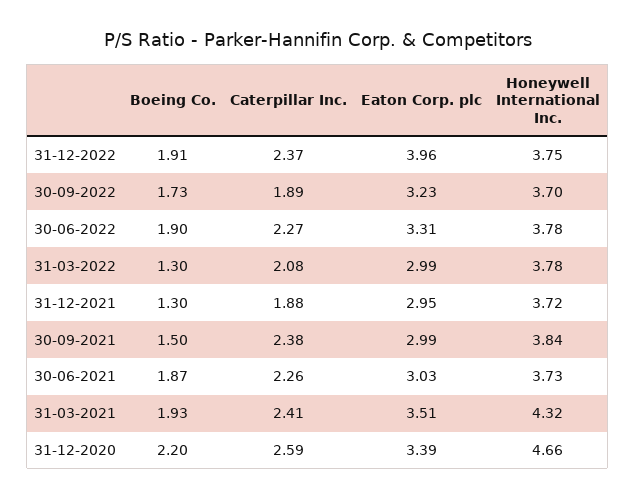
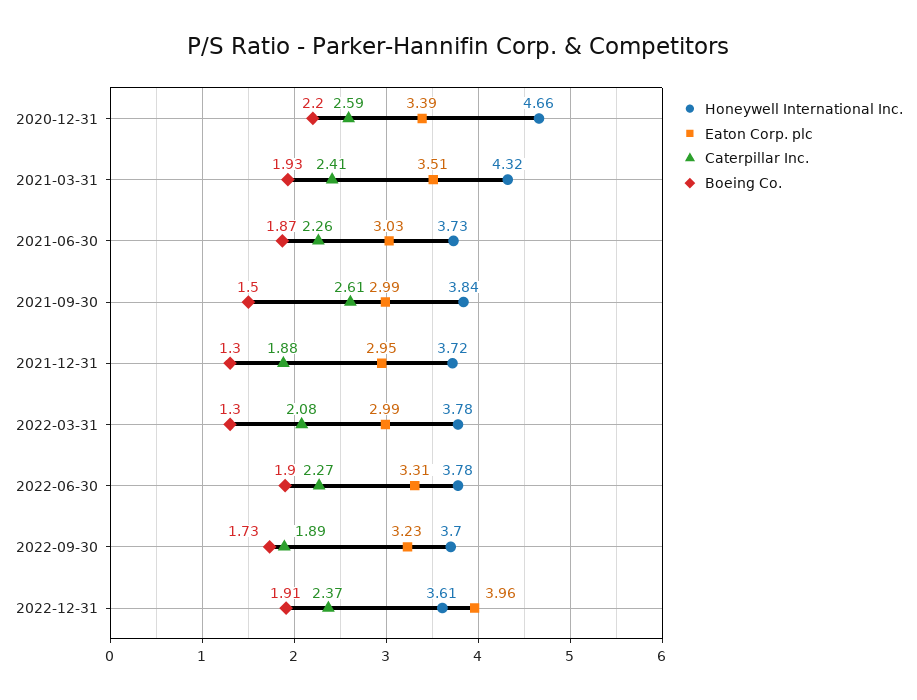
  {
    "Boeing Co.": {
      "31-12-2022": 1.91,
      "30-09-2022": 1.73,
      "30-06-2022": 1.9,
      "31-03-2022": 1.3,
      "31-12-2021": 1.3,
      "30-09-2021": 1.5,
      "30-06-2021": 1.87,
      "31-03-2021": 1.93,
      "31-12-2020": 2.2
    },
    "Caterpillar Inc.": {
      "31-12-2022": 2.37,
      "30-09-2022": 1.89,
      "30-06-2022": 2.27,
      "31-03-2022": 2.08,
      "31-12-2021": 1.88,
-     "30-09-2021": 2.38,
+     "30-09-2021": 2.61,
      "30-06-2021": 2.26,
      "31-03-2021": 2.41,
      "31-12-2020": 2.59
    },
    "Eaton Corp. plc": {
      "31-12-2022": 3.96,
      "30-09-2022": 3.23,
      "30-06-2022": 3.31,
      "31-03-2022": 2.99,
      "31-12-2021": 2.95,
      "30-09-2021": 2.99,
      "30-06-2021": 3.03,
      "31-03-2021": 3.51,
      "31-12-2020": 3.39
    },
    "Honeywell International Inc.": {
-     "31-12-2022": 3.75,
+     "31-12-2022": 3.61,
      "30-09-2022": 3.7,
      "30-06-2022": 3.78,
      "31-03-2022": 3.78,
      "31-12-2021": 3.72,
      "30-09-2021": 3.84,
      "30-06-2021": 3.73,
      "31-03-2021": 4.32,
      "31-12-2020": 4.66
    }
  }

